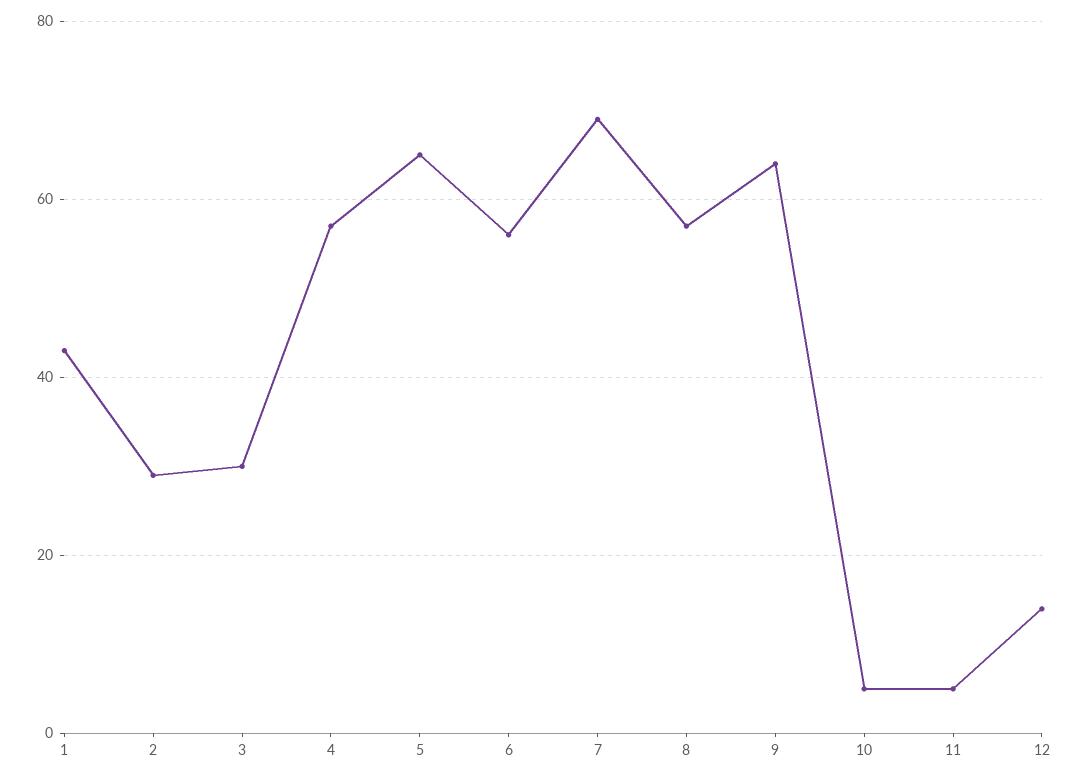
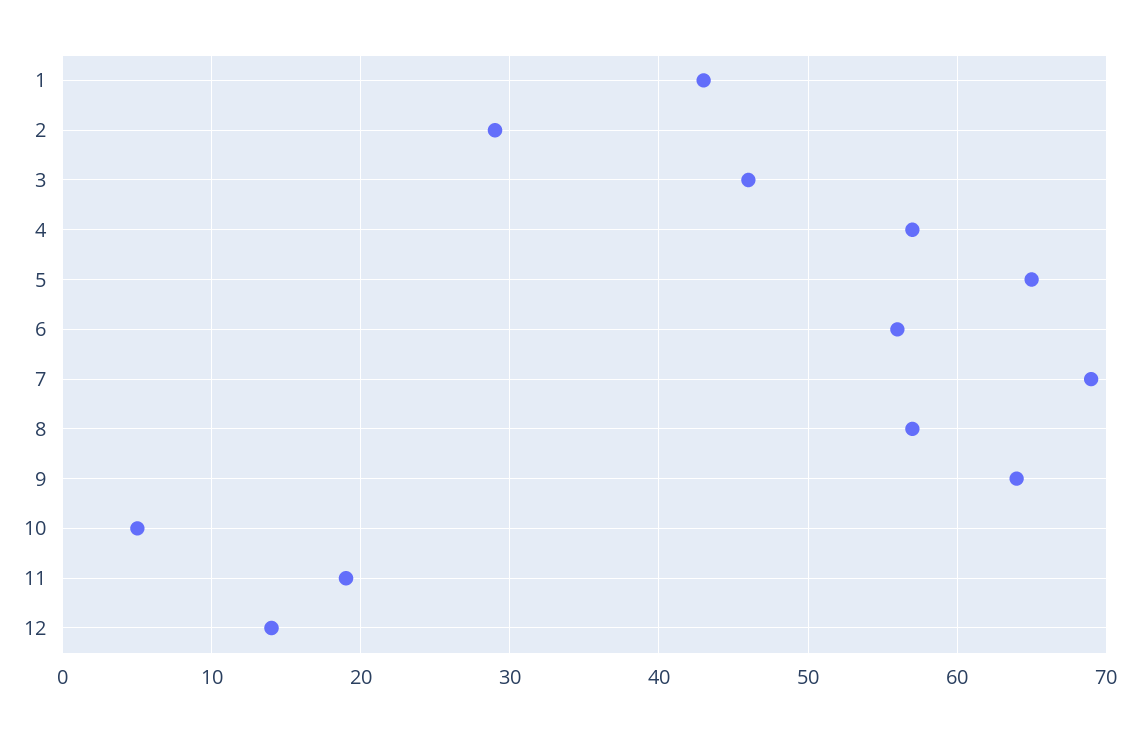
  {
    "1": 43,
    "2": 29,
-   "3": 30,
+   "3": 46,
    "4": 57,
    "5": 65,
    "6": 56,
    "7": 69,
    "8": 57,
    "9": 64,
    "10": 5,
-   "11": 5,
+   "11": 19,
    "12": 14
  }

